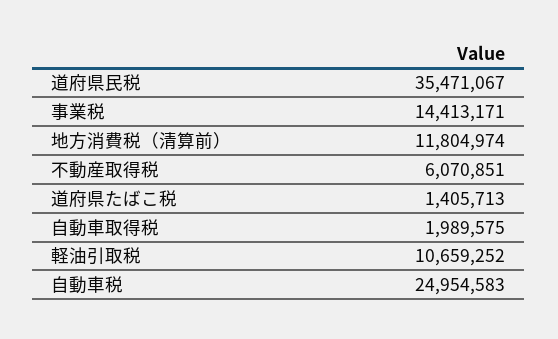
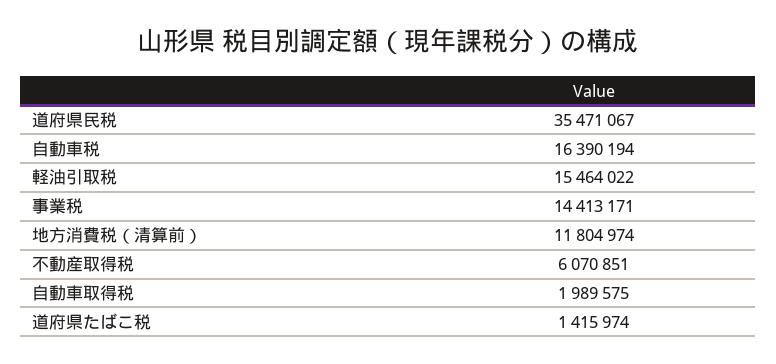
  {
    "道府県民税": 35471067,
    "事業税": 14413171,
    "地方消費税（清算前）": 11804974,
    "不動産取得税": 6070851,
-   "道府県たばこ税": 1405713,
+   "道府県たばこ税": 1415974,
    "自動車取得税": 1989575,
-   "軽油引取税": 10659252,
+   "軽油引取税": 15464022,
-   "自動車税": 24954583
+   "自動車税": 16390194
  }

